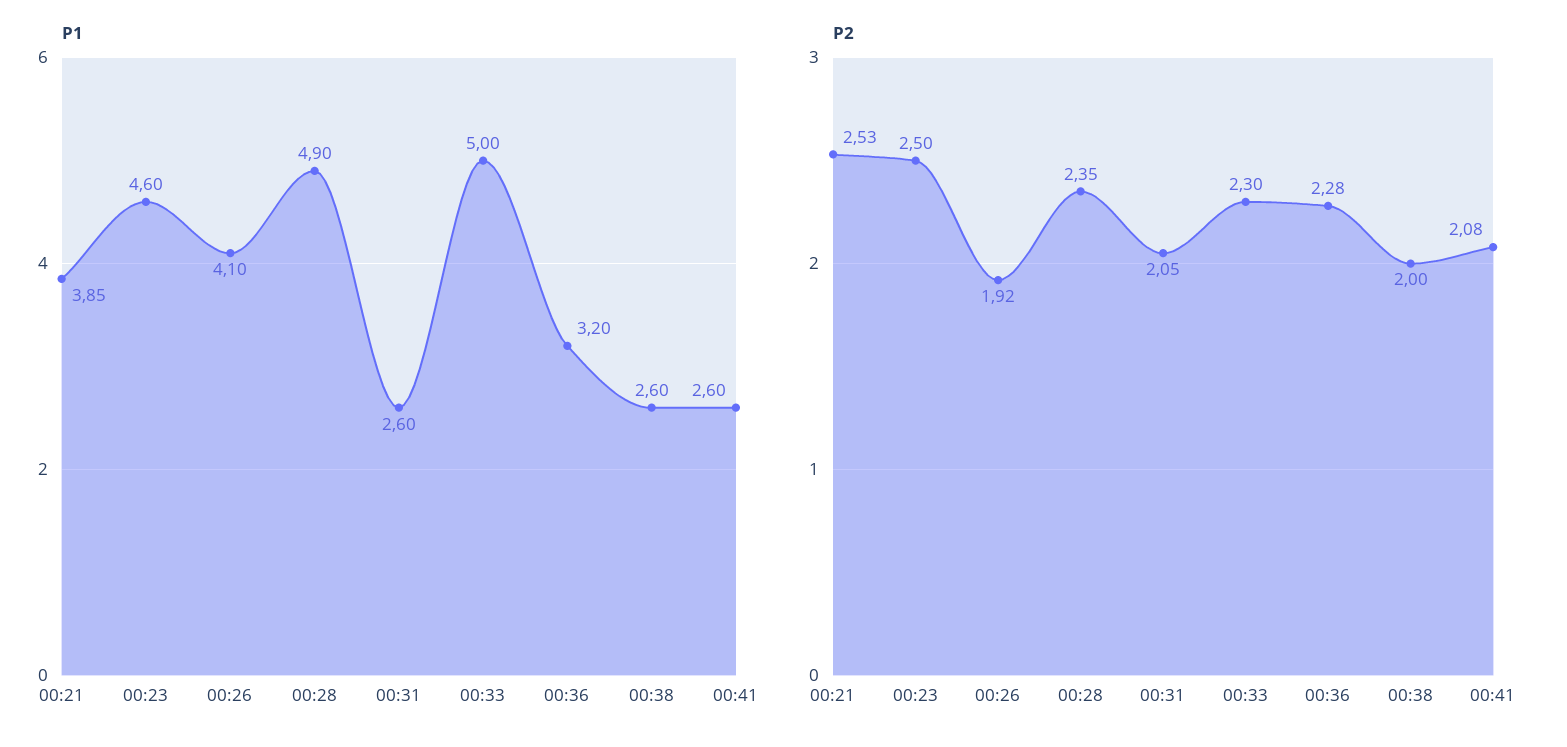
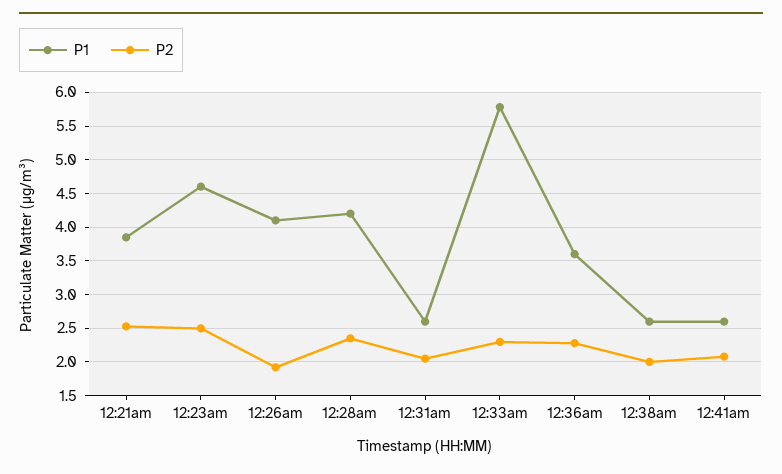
  {
    "P1": {
      "00:21": 3.85,
      "00:23": 4.6,
      "00:26": 4.1,
-     "00:28": 4.9,
+     "00:28": 4.2,
      "00:31": 2.6,
-     "00:33": 5,
+     "00:33": 5.8,
-     "00:36": 3.2,
+     "00:36": 3.6,
      "00:38": 2.6,
      "00:41": 2.6
    },
    "P2": {
      "00:21": 2.53,
      "00:23": 2.5,
      "00:26": 1.92,
      "00:28": 2.35,
      "00:31": 2.05,
      "00:33": 2.3,
      "00:36": 2.28,
      "00:38": 2,
      "00:41": 2.08
    }
  }

